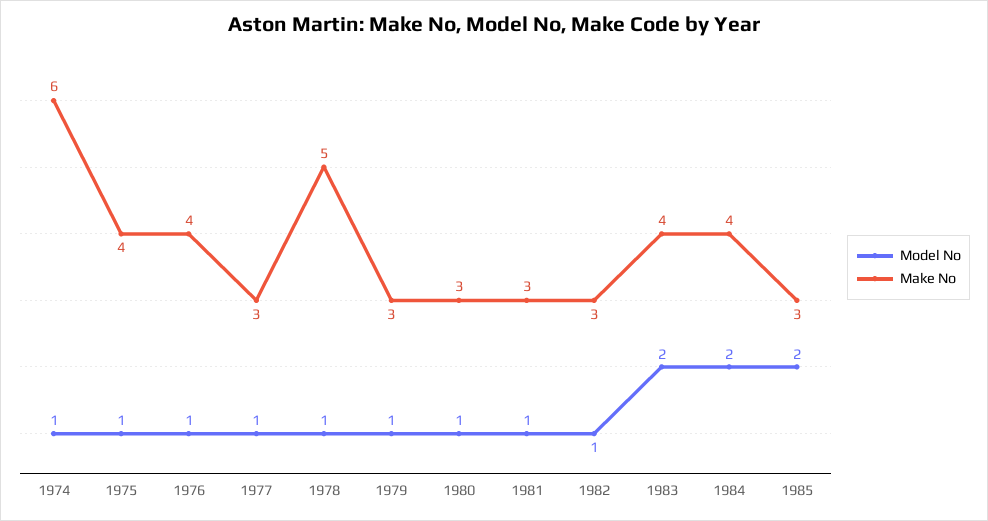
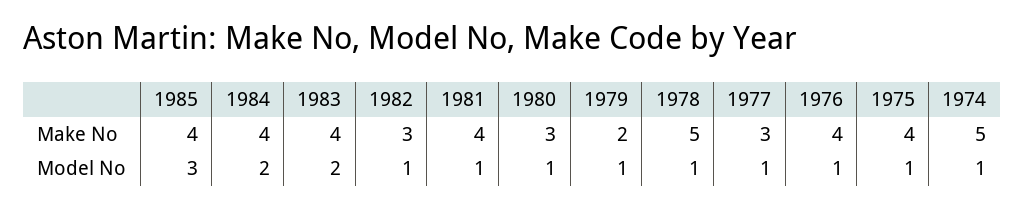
  {
    "Model No": {
      "1974": 1,
      "1975": 1,
      "1976": 1,
      "1977": 1,
      "1978": 1,
      "1979": 1,
      "1980": 1,
      "1981": 1,
      "1982": 1,
      "1983": 2,
      "1984": 2,
-     "1985": 2
+     "1985": 3
    },
    "Make No": {
-     "1974": 6,
+     "1974": 5,
      "1975": 4,
      "1976": 4,
      "1977": 3,
      "1978": 5,
-     "1979": 3,
+     "1979": 2,
      "1980": 3,
-     "1981": 3,
+     "1981": 4,
      "1982": 3,
      "1983": 4,
      "1984": 4,
-     "1985": 3
+     "1985": 4
    }
  }

